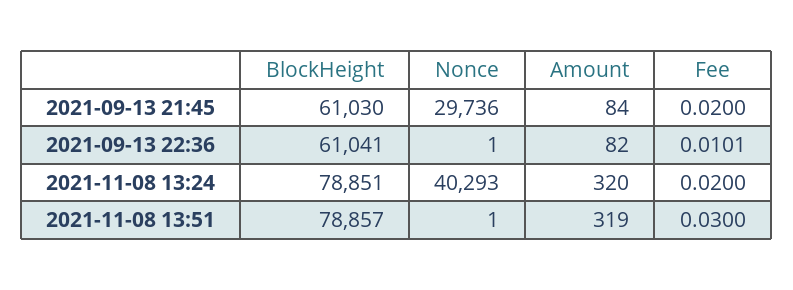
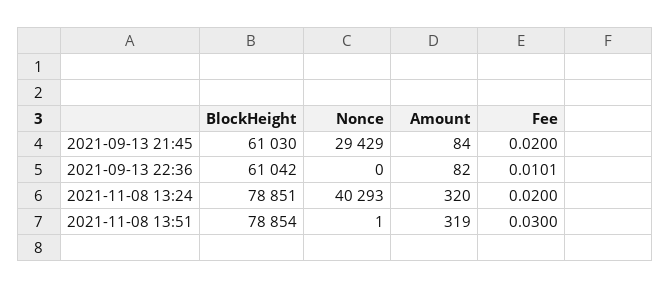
  {
    "BlockHeight": {
      "2021-09-13 21:45": 61030,
-     "2021-09-13 22:36": 61041,
+     "2021-09-13 22:36": 61042,
      "2021-11-08 13:24": 78851,
-     "2021-11-08 13:51": 78857
+     "2021-11-08 13:51": 78854
    },
    "Nonce": {
-     "2021-09-13 21:45": 29736,
+     "2021-09-13 21:45": 29429,
-     "2021-09-13 22:36": 1,
+     "2021-09-13 22:36": 0,
      "2021-11-08 13:24": 40293,
      "2021-11-08 13:51": 1
    },
    "Amount": {
      "2021-09-13 21:45": 84,
      "2021-09-13 22:36": 82,
      "2021-11-08 13:24": 320,
      "2021-11-08 13:51": 319
    },
    "Fee": {
      "2021-09-13 21:45": 0.02,
      "2021-09-13 22:36": 0.0101,
      "2021-11-08 13:24": 0.02,
      "2021-11-08 13:51": 0.03
    }
  }

